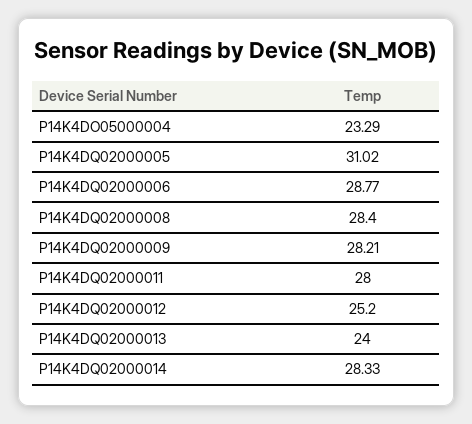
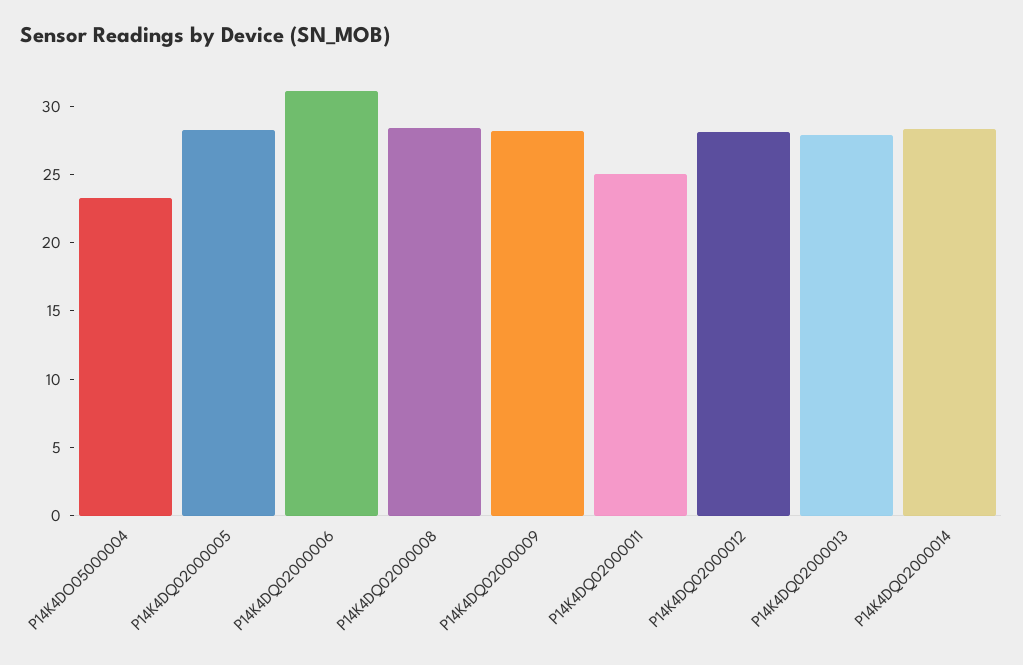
  {
    "P14K4DO05000004": 23.29,
-   "P14K4DQ02000005": 31.02,
+   "P14K4DQ02000005": 28,
-   "P14K4DQ02000006": 28.77,
+   "P14K4DQ02000006": 31,
    "P14K4DQ02000008": 28.4,
    "P14K4DQ02000009": 28.21,
-   "P14K4DQ02000011": 28,
+   "P14K4DQ02000011": 25,
-   "P14K4DQ02000012": 25.2,
+   "P14K4DQ02000012": 28,
-   "P14K4DQ02000013": 24,
+   "P14K4DQ02000013": 28,
    "P14K4DQ02000014": 28.33
  }

